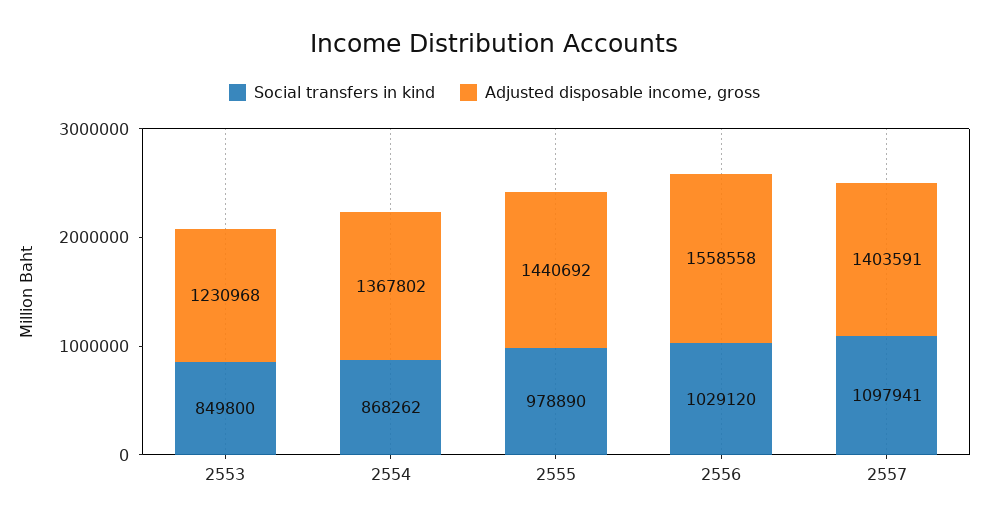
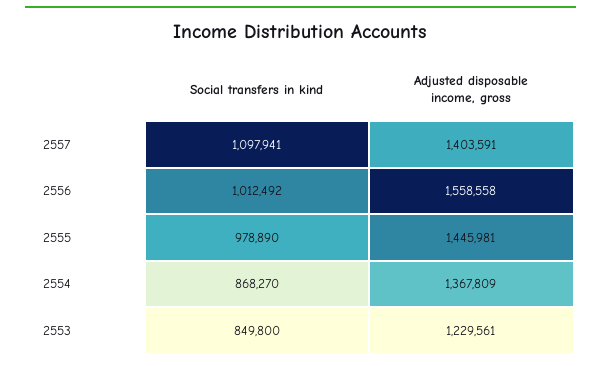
  {
    "Social transfers in kind": {
      "2553": 849800,
-     "2554": 868262,
+     "2554": 868270,
      "2555": 978890,
-     "2556": 1029120,
+     "2556": 1012492,
      "2557": 1097941
    },
    "Adjusted disposable income, gross": {
-     "2553": 1230968,
+     "2553": 1229561,
-     "2554": 1367802,
+     "2554": 1367809,
-     "2555": 1440692,
+     "2555": 1445981,
      "2556": 1558558,
      "2557": 1403591
    }
  }

